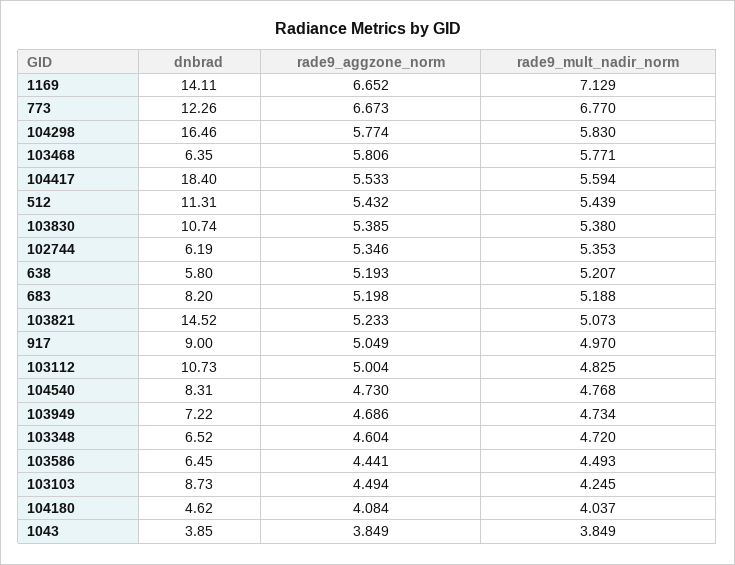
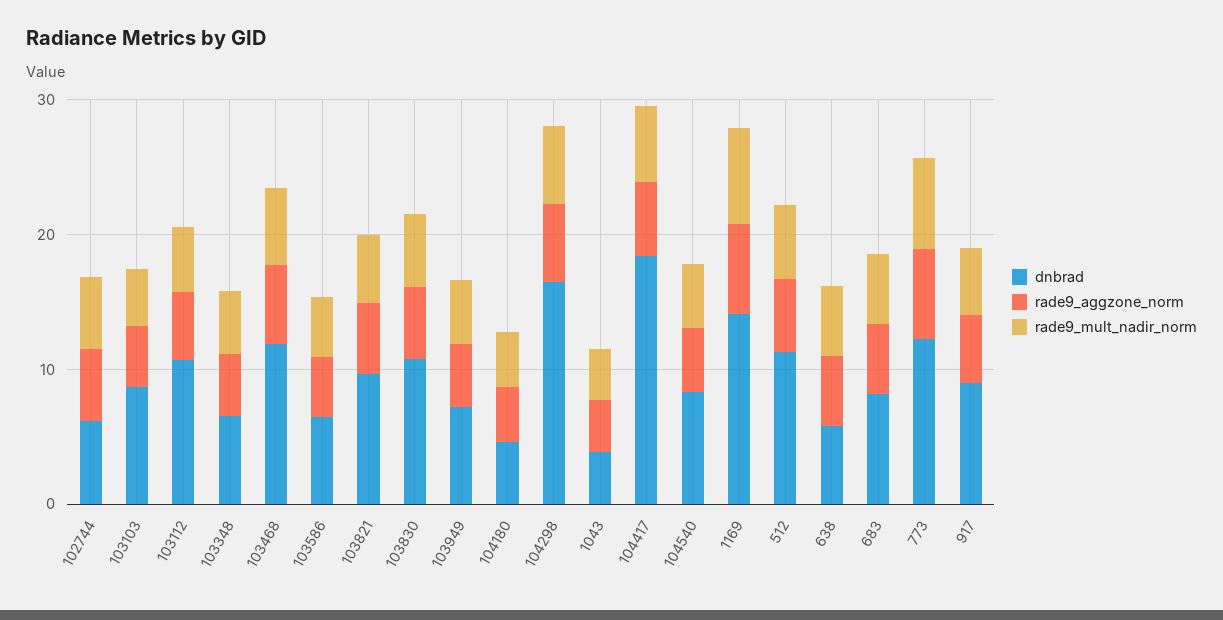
  {
    "dnbrad": {
      "1169": 14.11,
      "773": 12.26,
      "104298": 16.46,
-     "103468": 6.35,
+     "103468": 12,
      "104417": 18.4,
      "512": 11.31,
      "103830": 10.74,
      "102744": 6.19,
      "638": 5.8,
      "683": 8.2,
-     "103821": 14.52,
+     "103821": 10,
      "917": 9,
      "103112": 10.73,
      "104540": 8.31,
      "103949": 7.22,
      "103348": 6.52,
      "103586": 6.45,
      "103103": 8.73,
      "104180": 4.62,
      "1043": 3.85
    },
    "rade9_aggzone_norm": {
      "1169": 6.652,
      "773": 6.673,
      "104298": 5.774,
      "103468": 5.806,
      "104417": 5.533,
      "512": 5.432,
      "103830": 5.385,
      "102744": 5.346,
      "638": 5.193,
      "683": 5.198,
      "103821": 5.233,
      "917": 5.049,
      "103112": 5.004,
      "104540": 4.73,
      "103949": 4.686,
      "103348": 4.604,
      "103586": 4.441,
      "103103": 4.494,
      "104180": 4.084,
      "1043": 3.849
    },
    "rade9_mult_nadir_norm": {
      "1169": 7.129,
      "773": 6.77,
      "104298": 5.83,
      "103468": 5.771,
      "104417": 5.594,
      "512": 5.439,
      "103830": 5.38,
      "102744": 5.353,
      "638": 5.207,
      "683": 5.188,
      "103821": 5.073,
      "917": 4.97,
      "103112": 4.825,
      "104540": 4.768,
      "103949": 4.734,
      "103348": 4.72,
      "103586": 4.493,
      "103103": 4.245,
      "104180": 4.037,
      "1043": 3.849
    }
  }

